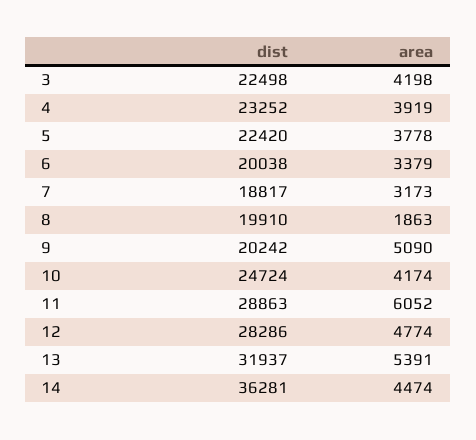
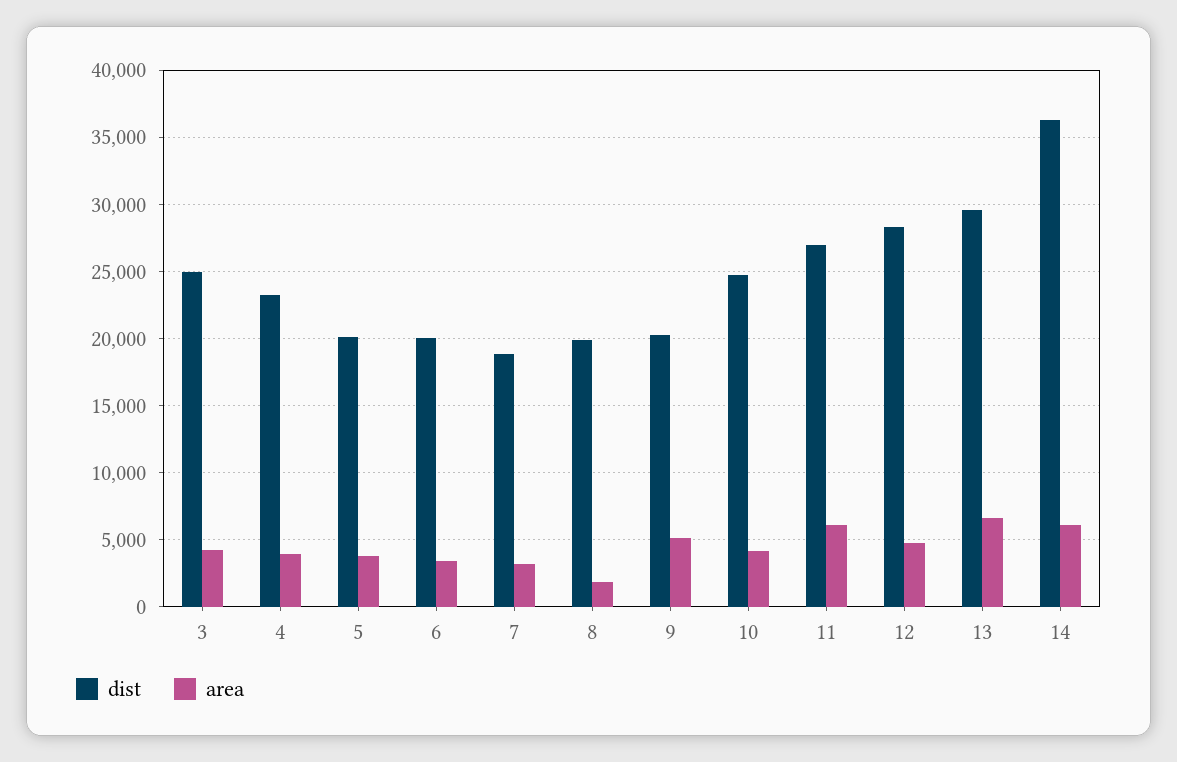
  {
    "dist": {
-     "3": 22498,
+     "3": 25000,
      "4": 23252,
-     "5": 22420,
+     "5": 20000,
      "6": 20038,
      "7": 18817,
      "8": 19910,
      "9": 20242,
      "10": 24724,
-     "11": 28863,
+     "11": 27000,
      "12": 28286,
-     "13": 31937,
+     "13": 29500,
      "14": 36281
    },
    "area": {
      "3": 4198,
      "4": 3919,
      "5": 3778,
      "6": 3379,
      "7": 3173,
      "8": 1863,
      "9": 5090,
      "10": 4174,
      "11": 6052,
      "12": 4774,
-     "13": 5391,
+     "13": 6500,
-     "14": 4474
+     "14": 6000
    }
  }

